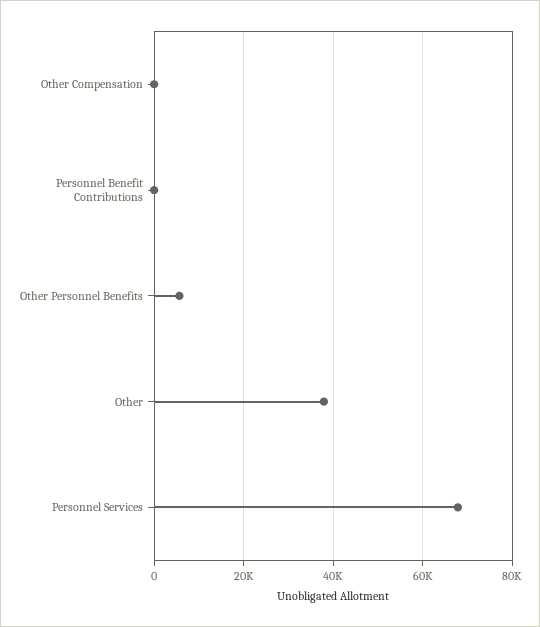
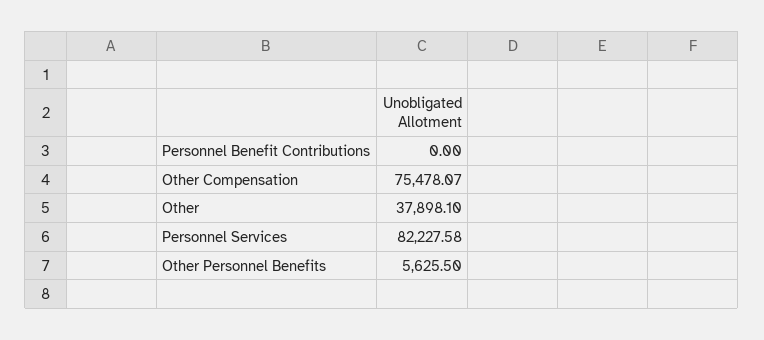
  {
-   "Other Compensation": 0,
+   "Other Compensation": 75478.07,
    "Personnel Benefit Contributions": 0,
    "Other Personnel Benefits": 5625.5,
    "Other": 37898.1,
-   "Personnel Services": 68000
+   "Personnel Services": 82227.58
  }

